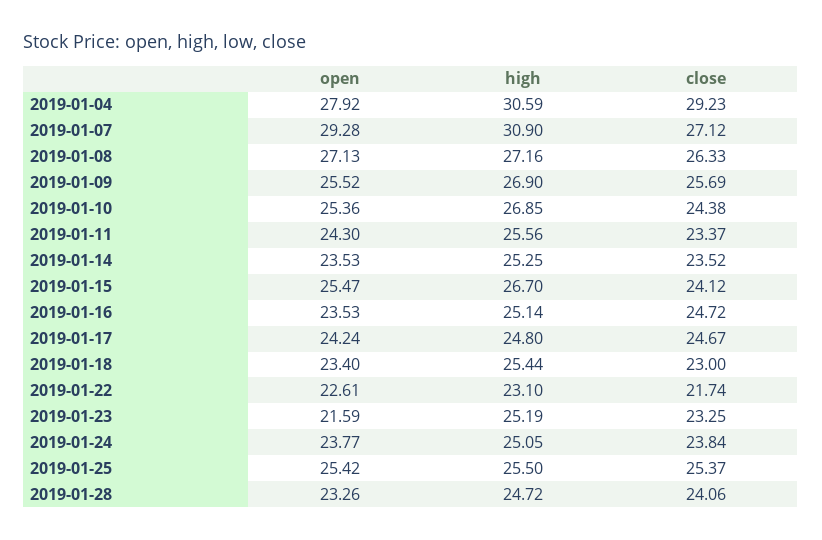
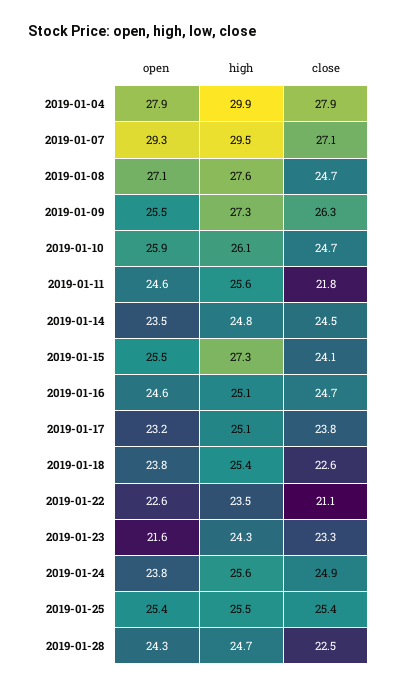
  {
    "open": {
      "2019-01-04": 27.92,
      "2019-01-07": 29.28,
      "2019-01-08": 27.13,
      "2019-01-09": 25.52,
-     "2019-01-10": 25.36,
+     "2019-01-10": 25.9,
-     "2019-01-11": 24.3,
+     "2019-01-11": 24.6,
      "2019-01-14": 23.53,
      "2019-01-15": 25.47,
-     "2019-01-16": 23.53,
+     "2019-01-16": 24.6,
-     "2019-01-17": 24.24,
+     "2019-01-17": 23.2,
-     "2019-01-18": 23.4,
+     "2019-01-18": 23.8,
      "2019-01-22": 22.61,
      "2019-01-23": 21.59,
      "2019-01-24": 23.77,
      "2019-01-25": 25.42,
-     "2019-01-28": 23.26
+     "2019-01-28": 24.3
    },
    "high": {
-     "2019-01-04": 30.59,
+     "2019-01-04": 29.9,
-     "2019-01-07": 30.9,
+     "2019-01-07": 29.5,
-     "2019-01-08": 27.16,
+     "2019-01-08": 27.6,
-     "2019-01-09": 26.9,
+     "2019-01-09": 27.3,
-     "2019-01-10": 26.85,
+     "2019-01-10": 26.1,
      "2019-01-11": 25.56,
-     "2019-01-14": 25.25,
+     "2019-01-14": 24.8,
-     "2019-01-15": 26.7,
+     "2019-01-15": 27.3,
      "2019-01-16": 25.14,
-     "2019-01-17": 24.8,
+     "2019-01-17": 25.1,
      "2019-01-18": 25.44,
-     "2019-01-22": 23.1,
+     "2019-01-22": 23.5,
-     "2019-01-23": 25.19,
+     "2019-01-23": 24.3,
-     "2019-01-24": 25.05,
+     "2019-01-24": 25.6,
      "2019-01-25": 25.5,
      "2019-01-28": 24.72
    },
    "close": {
-     "2019-01-04": 29.23,
+     "2019-01-04": 27.9,
      "2019-01-07": 27.12,
-     "2019-01-08": 26.33,
+     "2019-01-08": 24.7,
-     "2019-01-09": 25.69,
+     "2019-01-09": 26.3,
-     "2019-01-10": 24.38,
+     "2019-01-10": 24.7,
-     "2019-01-11": 23.37,
+     "2019-01-11": 21.8,
-     "2019-01-14": 23.52,
+     "2019-01-14": 24.5,
      "2019-01-15": 24.12,
      "2019-01-16": 24.72,
-     "2019-01-17": 24.67,
+     "2019-01-17": 23.8,
-     "2019-01-18": 23,
+     "2019-01-18": 22.6,
-     "2019-01-22": 21.74,
+     "2019-01-22": 21.1,
      "2019-01-23": 23.25,
-     "2019-01-24": 23.84,
+     "2019-01-24": 24.9,
      "2019-01-25": 25.37,
-     "2019-01-28": 24.06
+     "2019-01-28": 22.5
    }
  }

